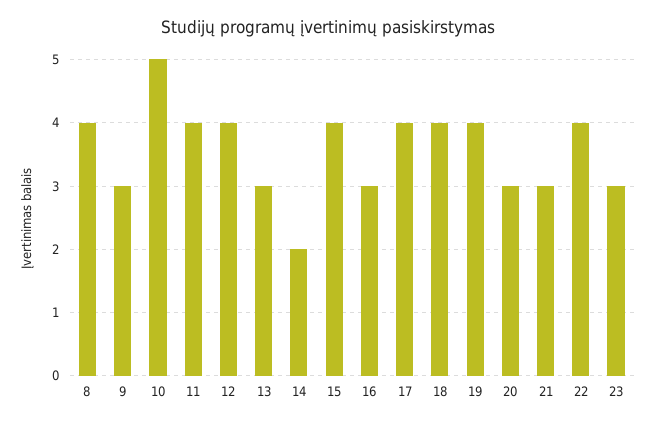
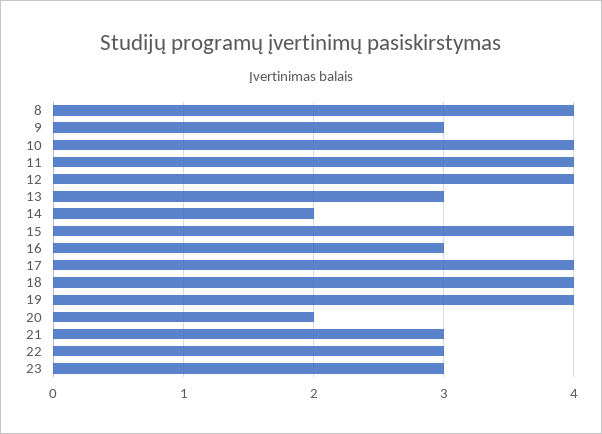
  {
    "8": 4,
    "9": 3,
-   "10": 5,
+   "10": 4,
    "11": 4,
    "12": 4,
    "13": 3,
    "14": 2,
    "15": 4,
    "16": 3,
    "17": 4,
    "18": 4,
    "19": 4,
-   "20": 3,
+   "20": 2,
    "21": 3,
-   "22": 4,
+   "22": 3,
    "23": 3
  }

